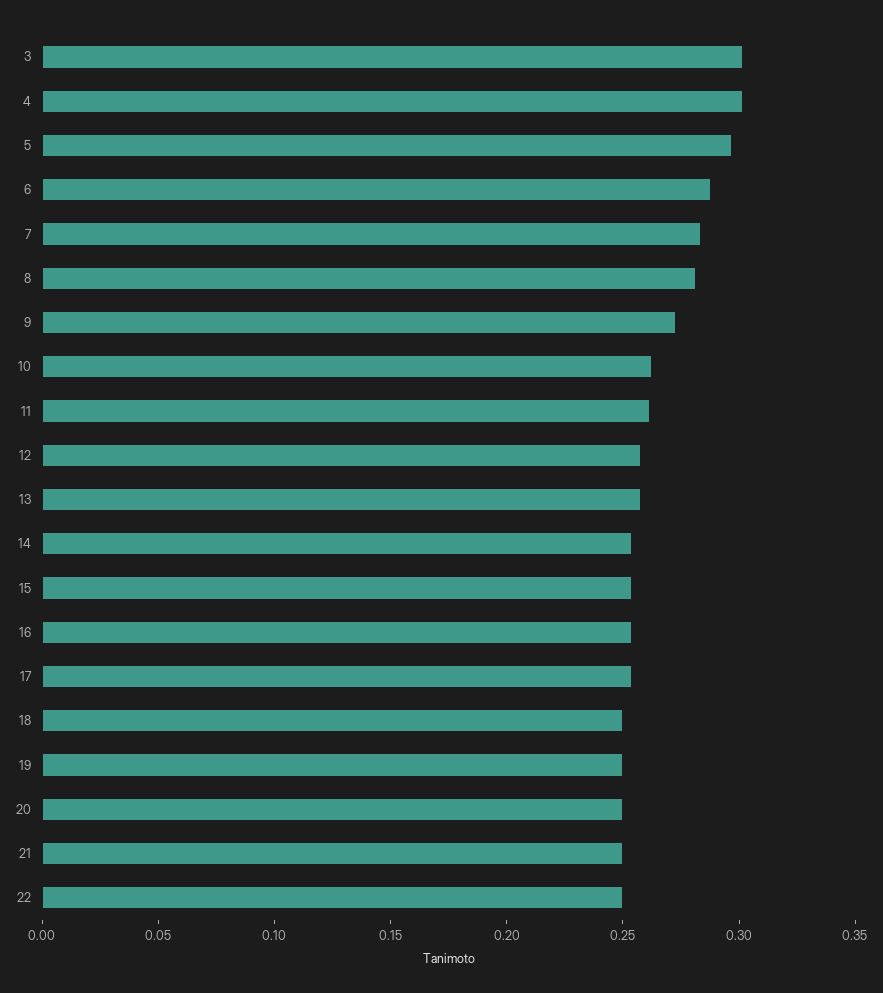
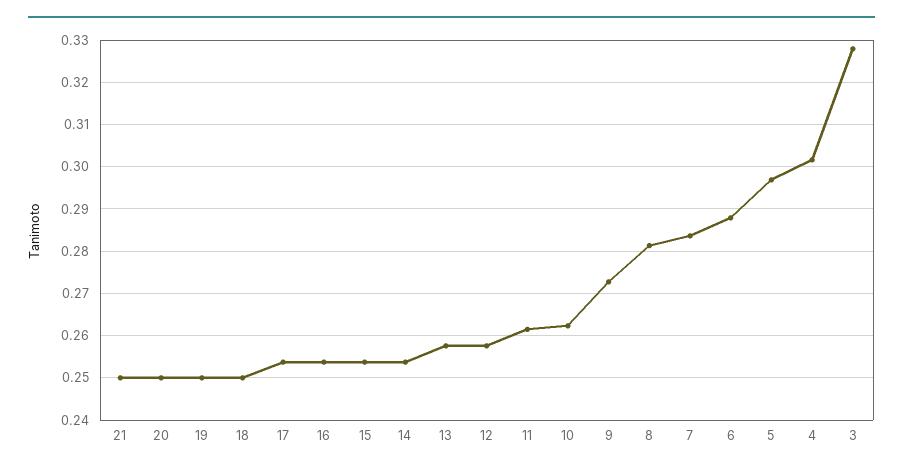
  {
-   "3": 0.3,
+   "3": 0.328,
    "4": 0.302,
    "5": 0.296,
    "6": 0.288,
    "7": 0.284,
    "8": 0.282,
    "9": 0.272,
    "10": 0.262,
    "11": 0.262,
    "12": 0.258,
    "13": 0.258,
    "14": 0.254,
    "15": 0.254,
    "16": 0.254,
    "17": 0.254,
    "18": 0.25,
    "19": 0.25,
    "20": 0.25,
-   "21": 0.25,
+   "21": 0.25
-   "22": 0.25
  }

